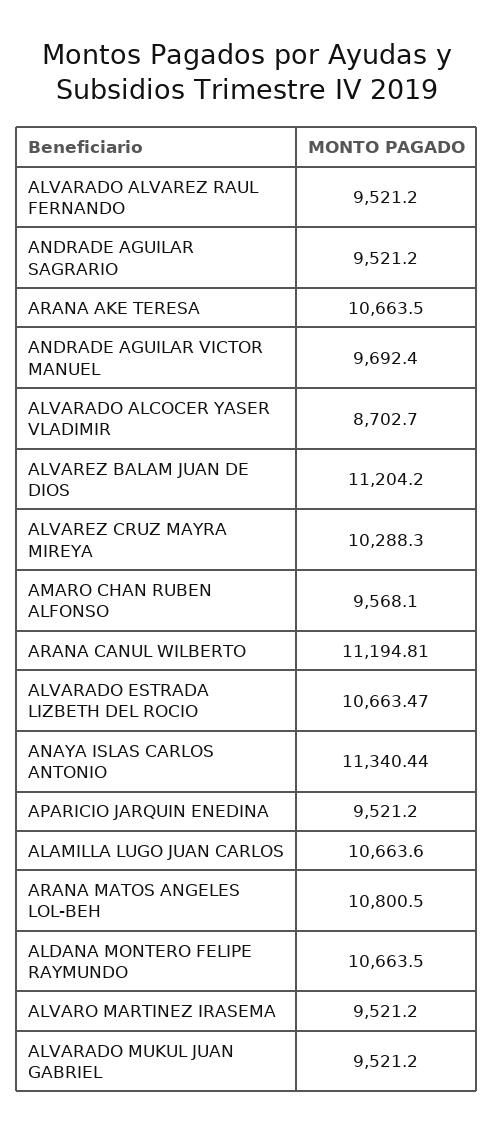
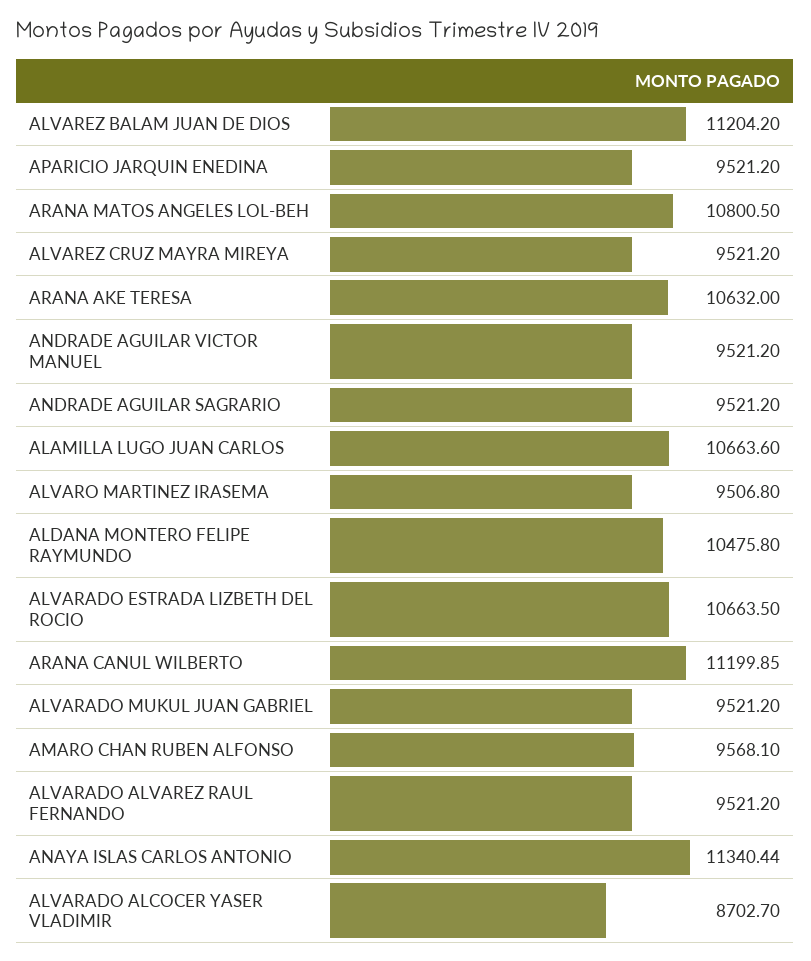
  {
    "ALVARADO ALVAREZ RAUL FERNANDO": 9521.2,
    "ANDRADE AGUILAR SAGRARIO": 9521.2,
-   "ARANA AKE TERESA": 10663.5,
+   "ARANA AKE TERESA": 10632,
-   "ANDRADE AGUILAR VICTOR MANUEL": 9692.4,
+   "ANDRADE AGUILAR VICTOR MANUEL": 9521.2,
    "ALVARADO ALCOCER YASER VLADIMIR": 8702.7,
    "ALVAREZ BALAM JUAN DE DIOS": 11204.2,
-   "ALVAREZ CRUZ MAYRA MIREYA": 10288.3,
+   "ALVAREZ CRUZ MAYRA MIREYA": 9521.2,
    "AMARO CHAN RUBEN ALFONSO": 9568.1,
-   "ARANA CANUL WILBERTO": 11194.81,
+   "ARANA CANUL WILBERTO": 11199.85,
-   "ALVARADO ESTRADA LIZBETH DEL ROCIO": 10663.47,
+   "ALVARADO ESTRADA LIZBETH DEL ROCIO": 10663.5,
    "ANAYA ISLAS CARLOS ANTONIO": 11340.44,
    "APARICIO JARQUIN ENEDINA": 9521.2,
    "ALAMILLA LUGO JUAN CARLOS": 10663.6,
    "ARANA MATOS ANGELES LOL-BEH": 10800.5,
-   "ALDANA MONTERO FELIPE RAYMUNDO": 10663.5,
+   "ALDANA MONTERO FELIPE RAYMUNDO": 10475.8,
-   "ALVARO MARTINEZ IRASEMA": 9521.2,
+   "ALVARO MARTINEZ IRASEMA": 9506.8,
    "ALVARADO MUKUL JUAN GABRIEL": 9521.2
  }

